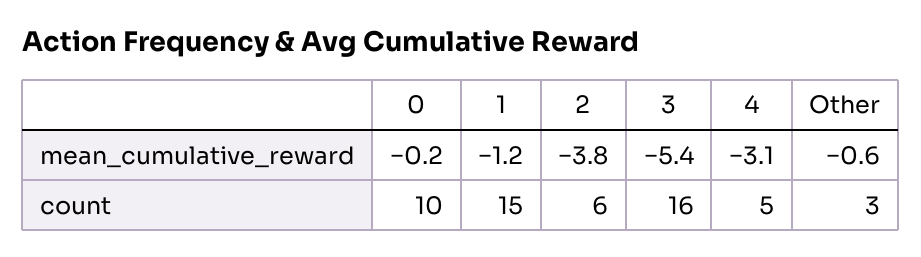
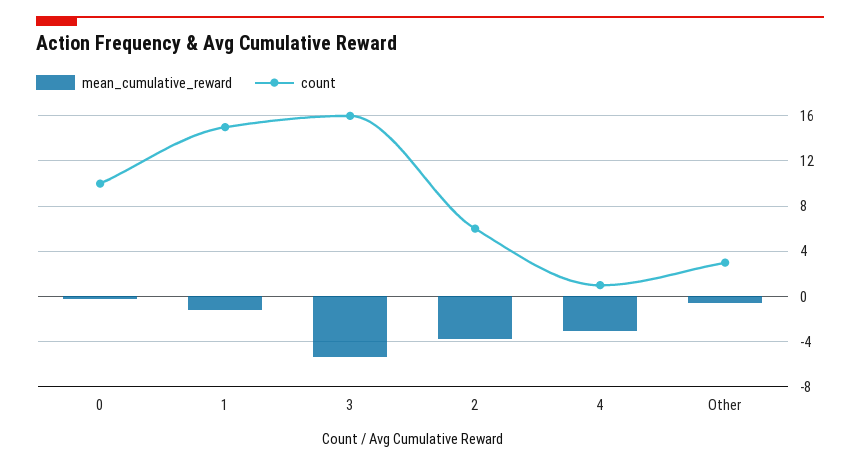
  {
    "mean_cumulative_reward": {
      "0": -0.2,
      "1": -1.2,
      "2": -3.8,
      "3": -5.4,
      "4": -3.1,
      "Other": -0.6
    },
    "count": {
      "0": 10,
      "1": 15,
      "2": 6,
      "3": 16,
-     "4": 5,
+     "4": 1,
      "Other": 3
    }
  }

